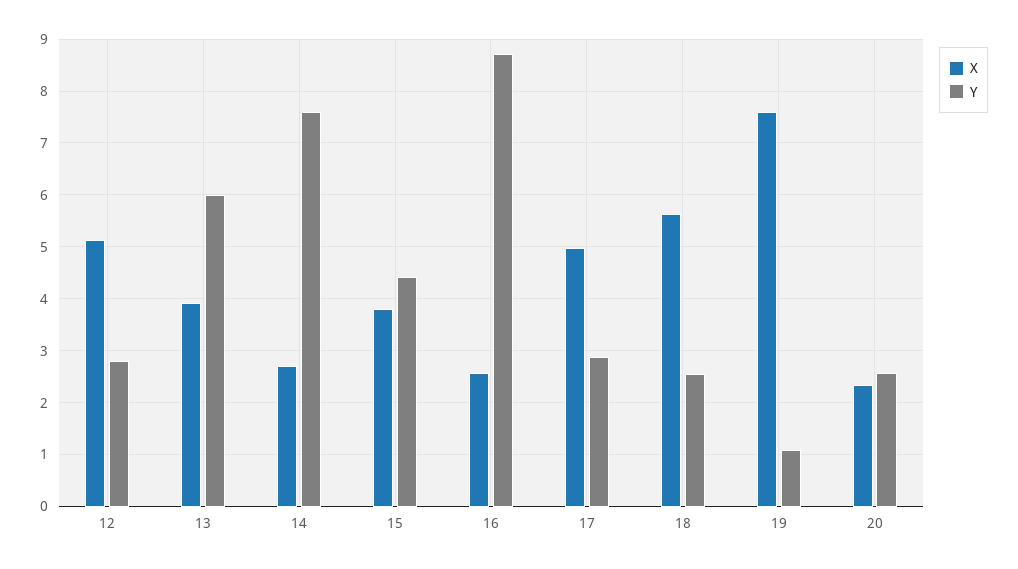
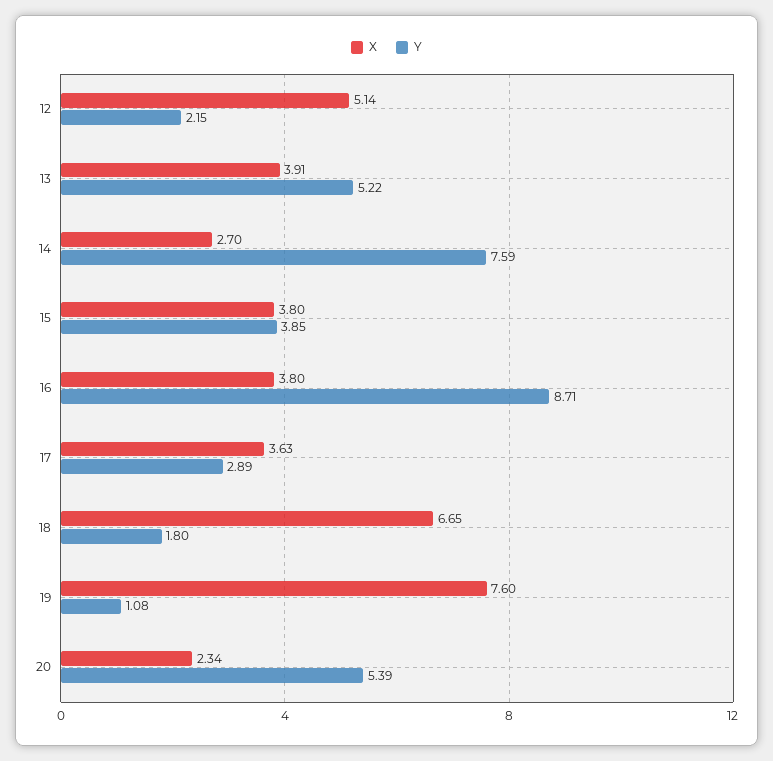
  {
    "X": {
      "12": 5.14,
      "13": 3.91,
      "14": 2.7,
      "15": 3.8,
-     "16": 2.6,
+     "16": 3.8,
-     "17": 5,
+     "17": 3.63,
-     "18": 5.6,
+     "18": 6.65,
      "19": 7.6,
      "20": 2.34
    },
    "Y": {
-     "12": 2.8,
+     "12": 2.15,
-     "13": 6,
+     "13": 5.22,
      "14": 7.59,
-     "15": 4.4,
+     "15": 3.85,
      "16": 8.71,
      "17": 2.89,
-     "18": 2.6,
+     "18": 1.8,
      "19": 1.08,
-     "20": 2.6
+     "20": 5.39
    }
  }

